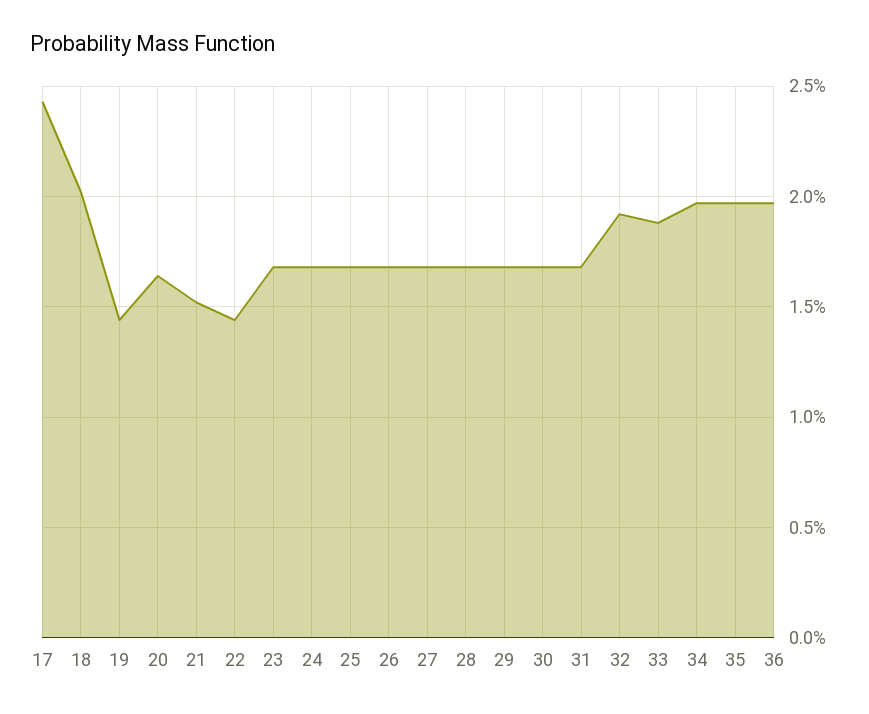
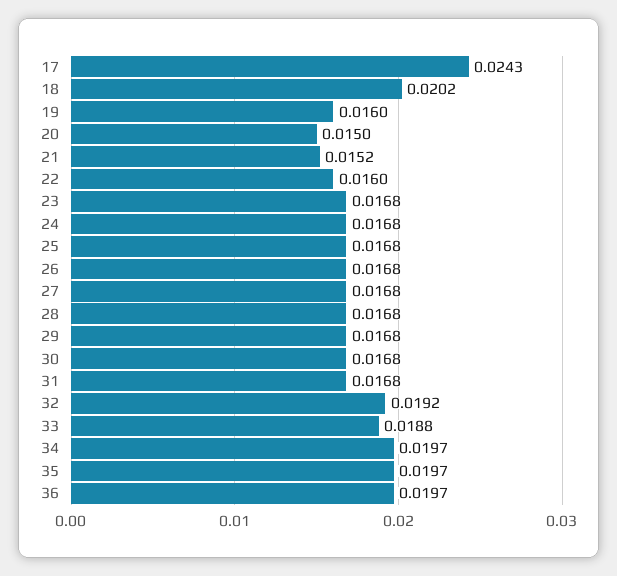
  {
    "17": 0.0243,
    "18": 0.0202,
-   "19": 0.0145,
+   "19": 0.016,
-   "20": 0.0165,
+   "20": 0.015,
    "21": 0.0152,
-   "22": 0.0145,
+   "22": 0.016,
    "23": 0.0168,
    "24": 0.0168,
    "25": 0.0168,
    "26": 0.0168,
    "27": 0.0168,
    "28": 0.0168,
    "29": 0.0168,
    "30": 0.0168,
    "31": 0.0168,
    "32": 0.0192,
    "33": 0.0188,
    "34": 0.0197,
    "35": 0.0197,
    "36": 0.0197
  }

